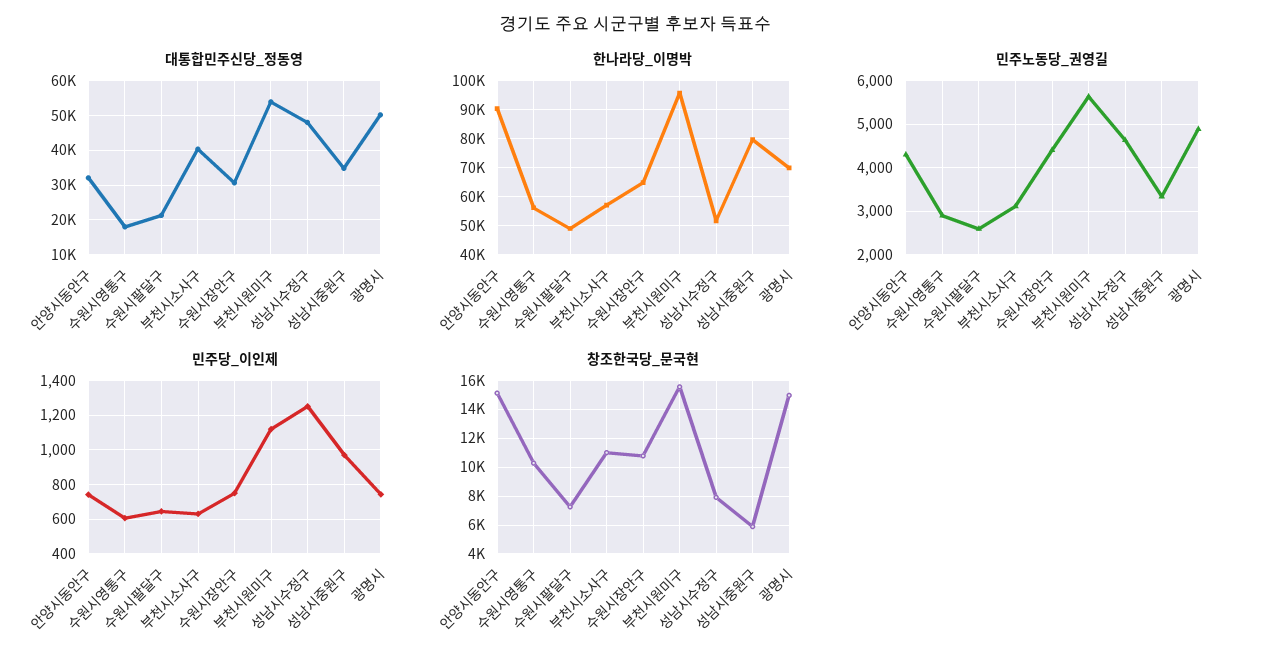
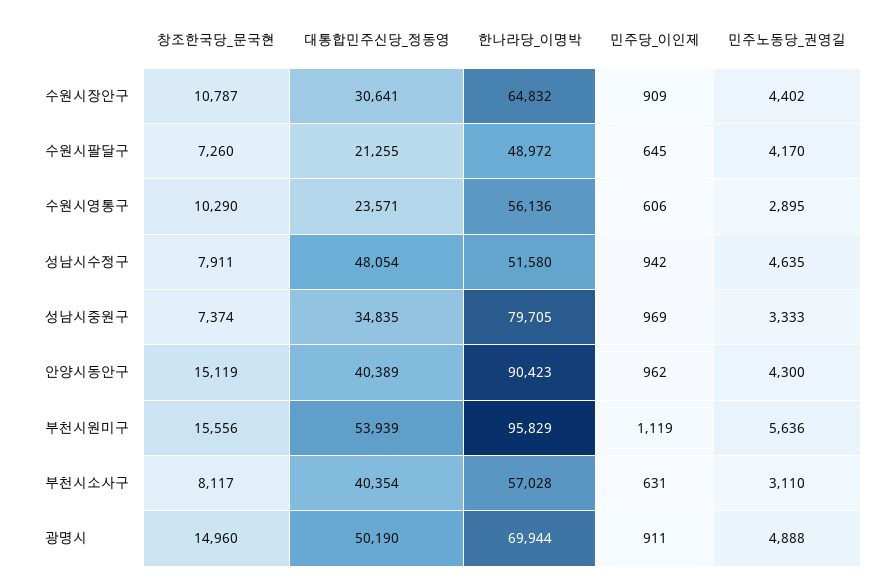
  {
    "대통합민주신당_정동영": {
-     "안양시동안구": 32000,
+     "안양시동안구": 40389,
-     "수원시영통구": 18000,
+     "수원시영통구": 23571,
      "수원시팔달구": 21255,
      "부천시소사구": 40354,
      "수원시장안구": 30641,
      "부천시원미구": 53939,
      "성남시수정구": 48054,
      "성남시중원구": 34835,
      "광명시": 50190
    },
    "한나라당_이명박": {
      "안양시동안구": 90423,
      "수원시영통구": 56136,
      "수원시팔달구": 48972,
      "부천시소사구": 57028,
      "수원시장안구": 64832,
      "부천시원미구": 95829,
      "성남시수정구": 51580,
      "성남시중원구": 79705,
      "광명시": 69944
    },
    "민주노동당_권영길": {
      "안양시동안구": 4300,
      "수원시영통구": 2895,
-     "수원시팔달구": 2600,
+     "수원시팔달구": 4170,
      "부천시소사구": 3110,
      "수원시장안구": 4402,
      "부천시원미구": 5636,
      "성남시수정구": 4635,
      "성남시중원구": 3333,
      "광명시": 4888
    },
    "민주당_이인제": {
-     "안양시동안구": 750,
+     "안양시동안구": 962,
      "수원시영통구": 606,
      "수원시팔달구": 645,
      "부천시소사구": 631,
-     "수원시장안구": 750,
+     "수원시장안구": 909,
      "부천시원미구": 1119,
-     "성남시수정구": 1250,
+     "성남시수정구": 942,
      "성남시중원구": 969,
-     "광명시": 750
+     "광명시": 911
    },
    "창조한국당_문국현": {
      "안양시동안구": 15119,
      "수원시영통구": 10290,
      "수원시팔달구": 7260,
-     "부천시소사구": 11000,
+     "부천시소사구": 8117,
      "수원시장안구": 10787,
      "부천시원미구": 15556,
      "성남시수정구": 7911,
-     "성남시중원구": 6000,
+     "성남시중원구": 7374,
      "광명시": 14960
    }
  }

